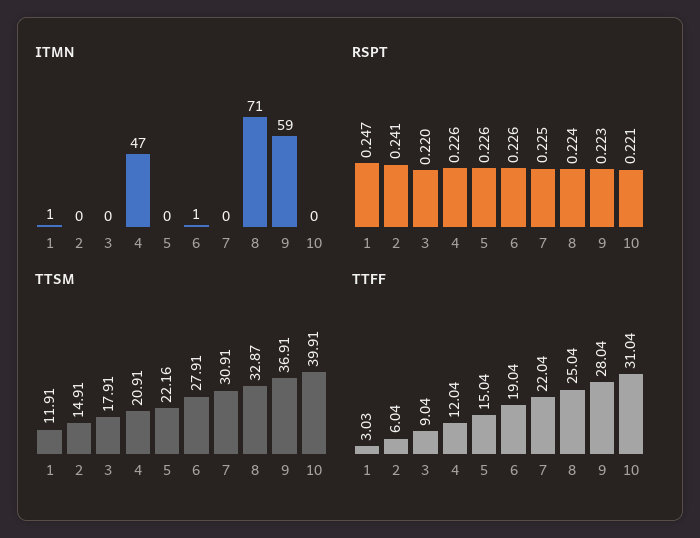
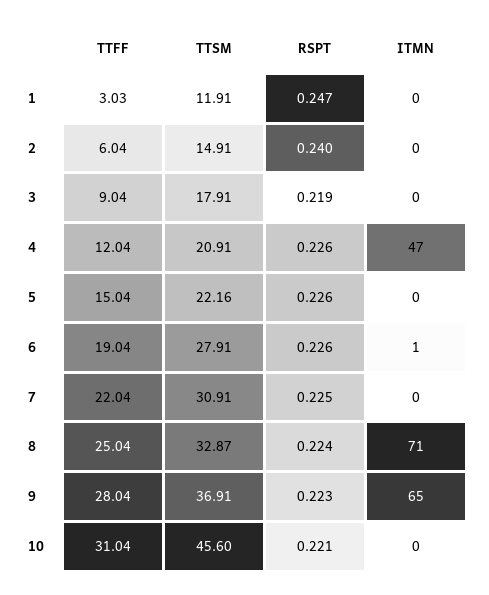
  {
    "ITMN": {
-     "1": 1,
+     "1": 0,
      "2": 0,
      "3": 0,
      "4": 47,
      "5": 0,
      "6": 1,
      "7": 0,
      "8": 71,
-     "9": 59,
+     "9": 65,
      "10": 0
    },
    "RSPT": {
      "1": 0.247,
-     "2": 0.241,
+     "2": 0.24,
-     "3": 0.22,
+     "3": 0.219,
      "4": 0.226,
      "5": 0.226,
      "6": 0.226,
      "7": 0.225,
      "8": 0.224,
      "9": 0.223,
      "10": 0.221
    },
    "TTSM": {
      "1": 11.91,
      "2": 14.91,
      "3": 17.91,
      "4": 20.91,
      "5": 22.16,
      "6": 27.91,
      "7": 30.91,
      "8": 32.87,
      "9": 36.91,
-     "10": 39.91
+     "10": 45.6
    },
    "TTFF": {
      "1": 3.03,
      "2": 6.04,
      "3": 9.04,
      "4": 12.04,
      "5": 15.04,
      "6": 19.04,
      "7": 22.04,
      "8": 25.04,
      "9": 28.04,
      "10": 31.04
    }
  }

